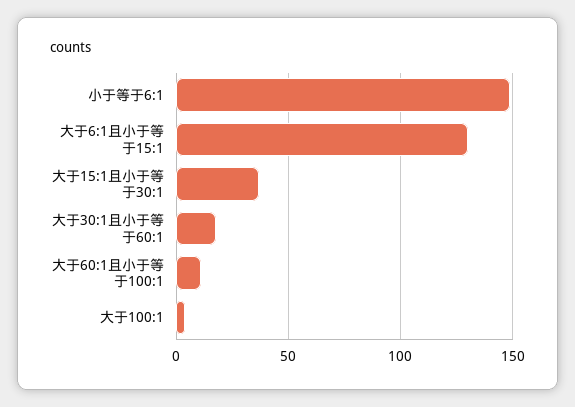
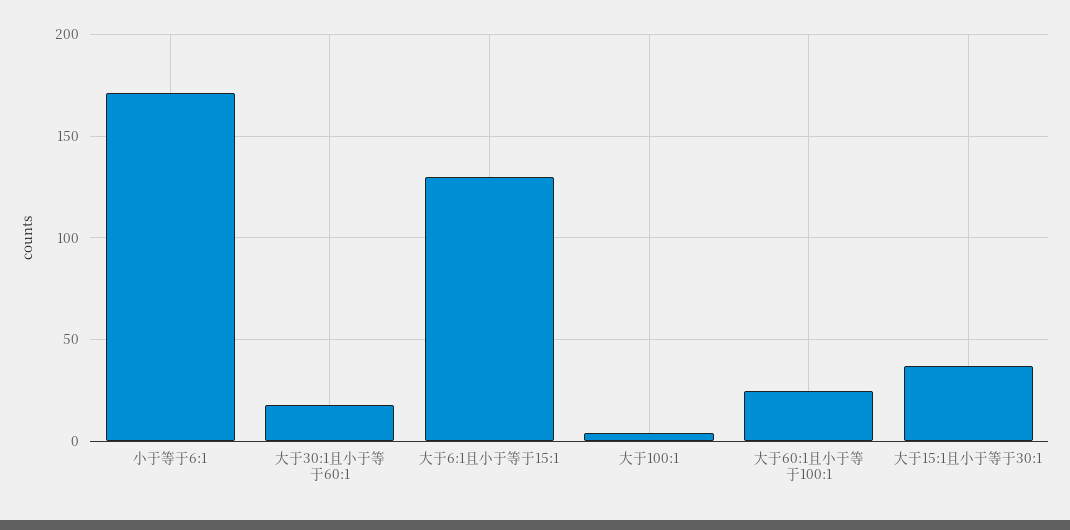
  {
-   "小于等于6:1": 150,
+   "小于等于6:1": 170,
    "大于6:1且小于等于15:1": 130,
    "大于15:1且小于等于30:1": 35,
    "大于30:1且小于等于60:1": 20,
-   "大于60:1且小于等于100:1": 10,
+   "大于60:1且小于等于100:1": 25,
    "大于100:1": 5
  }

